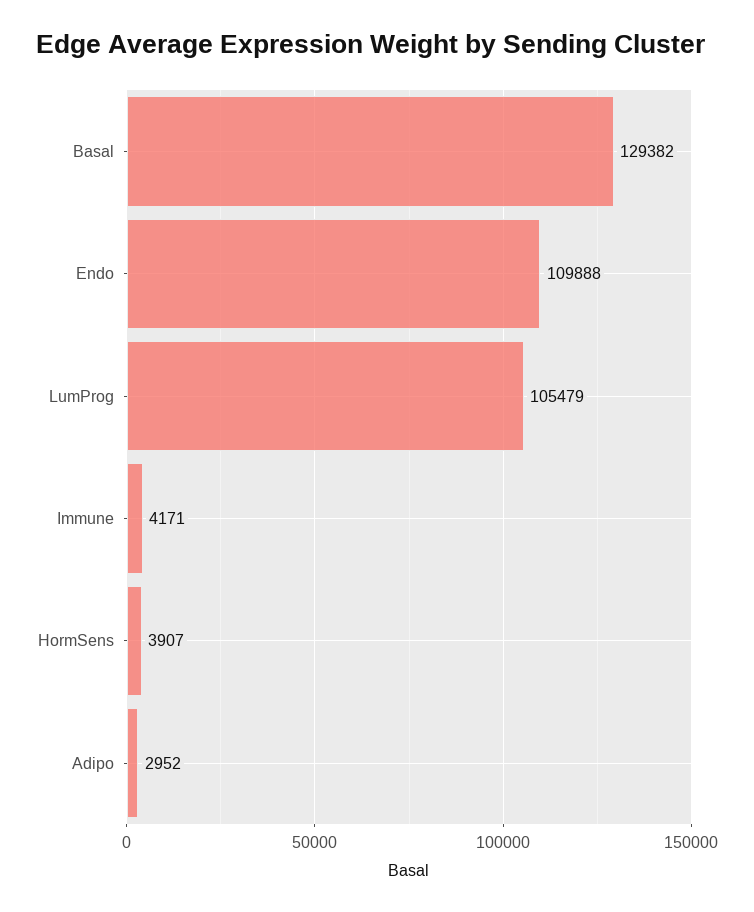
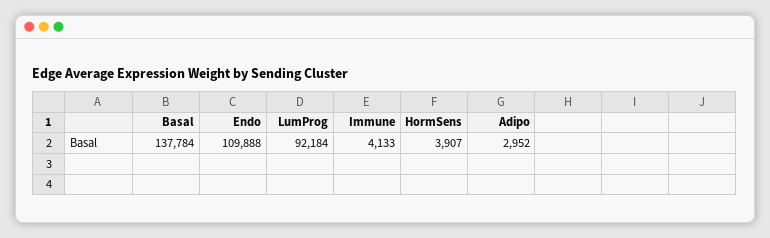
  {
-   "Basal": 129382,
+   "Basal": 137784,
    "Endo": 109888,
-   "LumProg": 105479,
+   "LumProg": 92184,
-   "Immune": 4171,
+   "Immune": 4133,
    "HormSens": 3907,
    "Adipo": 2952
  }

